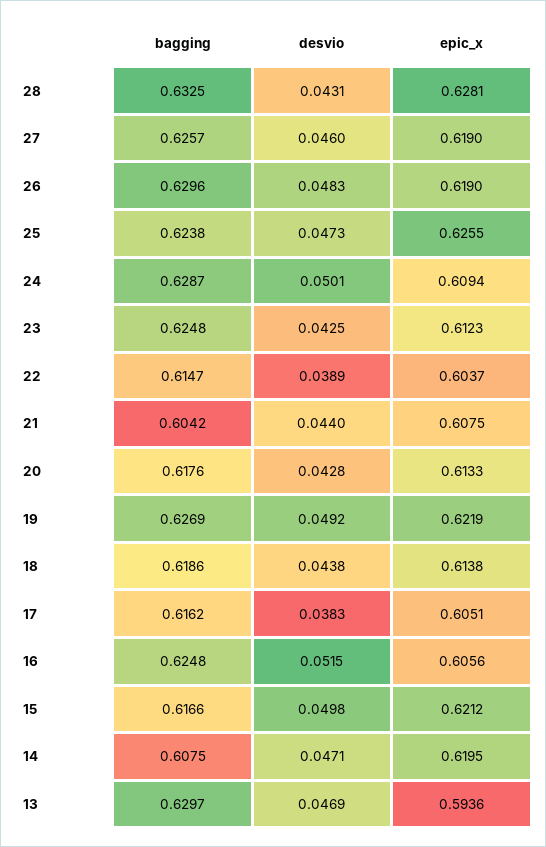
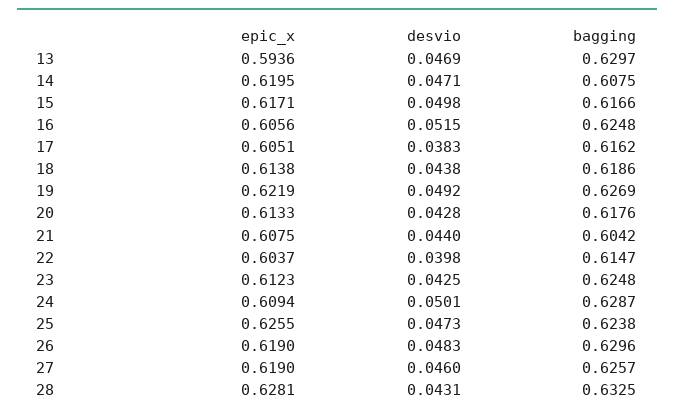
  {
    "bagging": {
      "28": 0.6325,
      "27": 0.6257,
      "26": 0.6296,
      "25": 0.6238,
      "24": 0.6287,
      "23": 0.6248,
      "22": 0.6147,
      "21": 0.6042,
      "20": 0.6176,
      "19": 0.6269,
      "18": 0.6186,
      "17": 0.6162,
      "16": 0.6248,
      "15": 0.6166,
      "14": 0.6075,
      "13": 0.6297
    },
    "desvio": {
      "28": 0.0431,
      "27": 0.046,
      "26": 0.0483,
      "25": 0.0473,
      "24": 0.0501,
      "23": 0.0425,
-     "22": 0.0389,
+     "22": 0.0398,
      "21": 0.044,
      "20": 0.0428,
      "19": 0.0492,
      "18": 0.0438,
      "17": 0.0383,
      "16": 0.0515,
      "15": 0.0498,
      "14": 0.0471,
      "13": 0.0469
    },
    "epic_x": {
      "28": 0.6281,
      "27": 0.619,
      "26": 0.619,
      "25": 0.6255,
      "24": 0.6094,
      "23": 0.6123,
      "22": 0.6037,
      "21": 0.6075,
      "20": 0.6133,
      "19": 0.6219,
      "18": 0.6138,
      "17": 0.6051,
      "16": 0.6056,
-     "15": 0.6212,
+     "15": 0.6171,
      "14": 0.6195,
      "13": 0.5936
    }
  }

